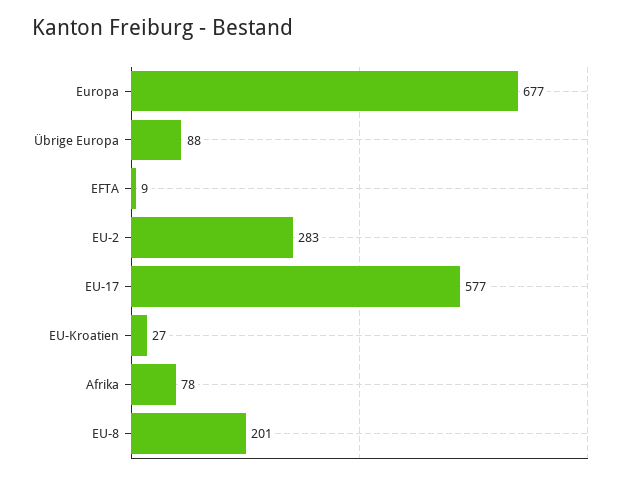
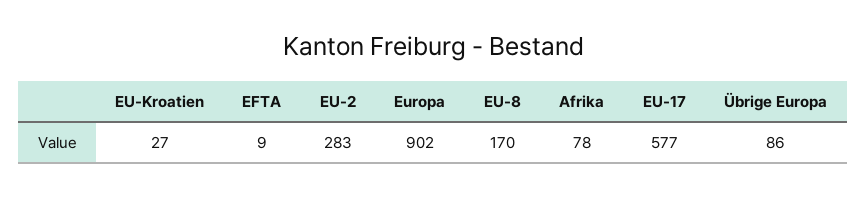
  {
-   "Europa": 677,
+   "Europa": 902,
-   "Übrige Europa": 88,
+   "Übrige Europa": 86,
    "EFTA": 9,
    "EU-2": 283,
    "EU-17": 577,
    "EU-Kroatien": 27,
    "Afrika": 78,
-   "EU-8": 201
+   "EU-8": 170
  }

